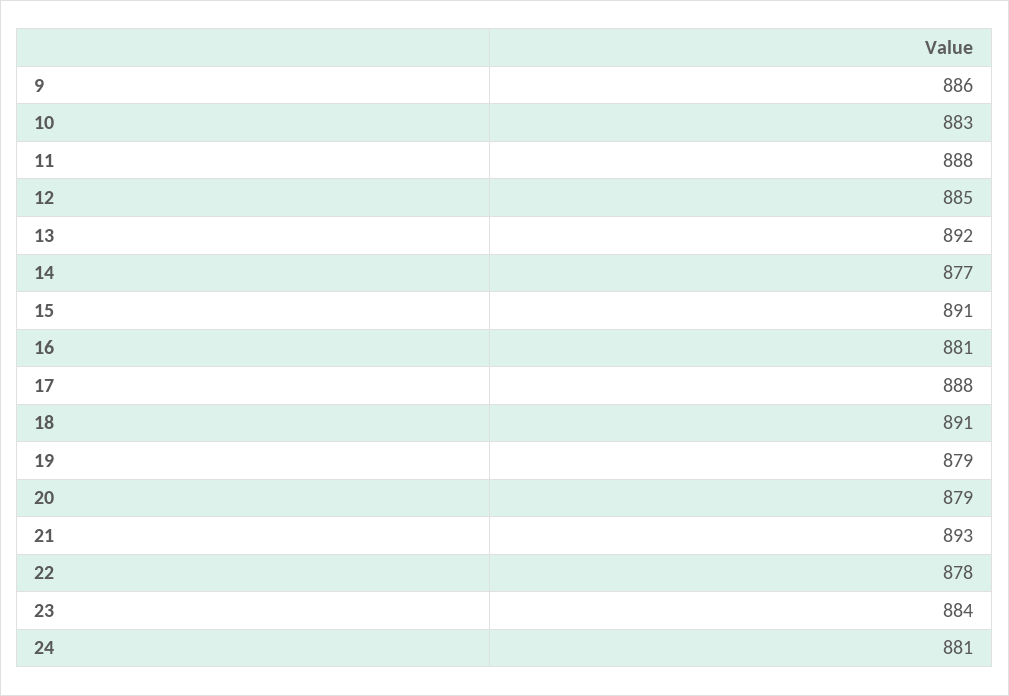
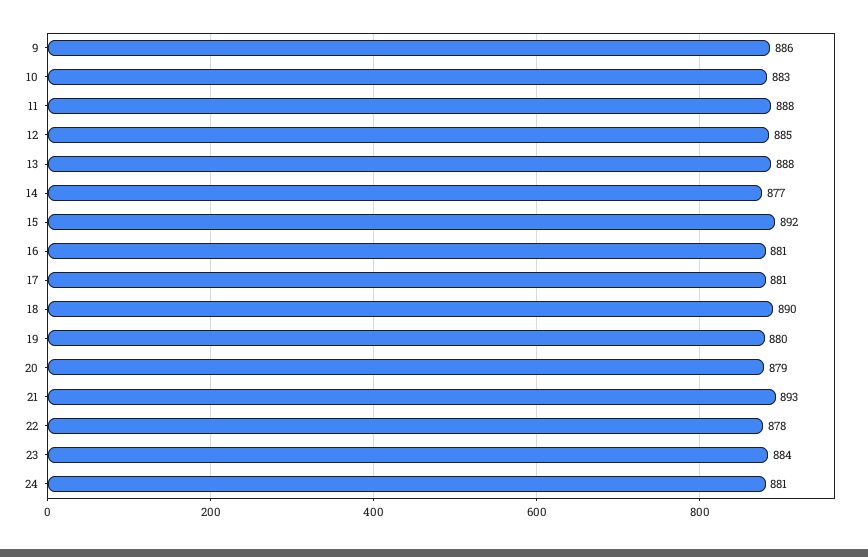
  {
    "9": 886,
    "10": 883,
    "11": 888,
    "12": 885,
-   "13": 892,
+   "13": 888,
    "14": 877,
-   "15": 891,
+   "15": 892,
    "16": 881,
-   "17": 888,
+   "17": 881,
-   "18": 891,
+   "18": 890,
-   "19": 879,
+   "19": 880,
    "20": 879,
    "21": 893,
    "22": 878,
    "23": 884,
    "24": 881
  }

